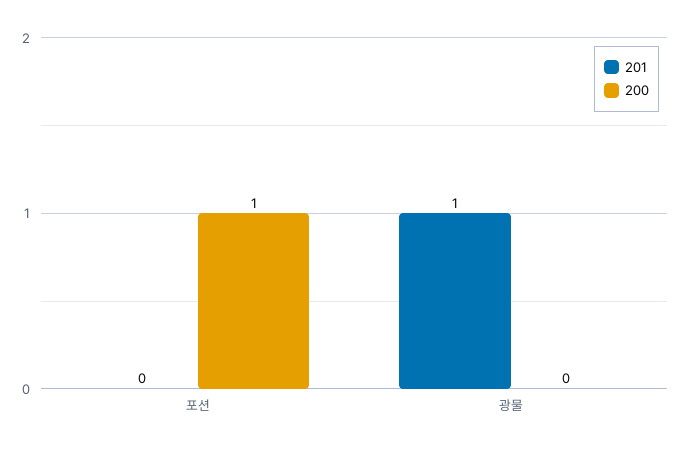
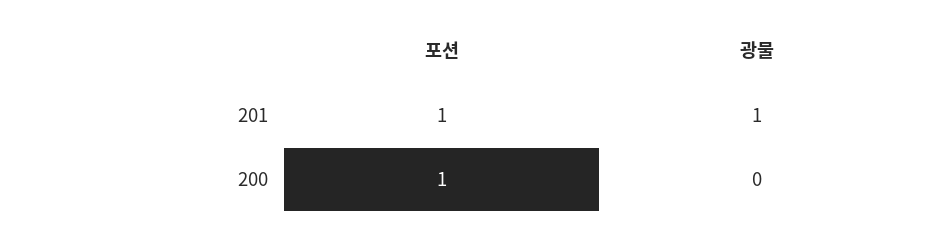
  {
    "201": {
-     "포션": 0,
+     "포션": 1,
      "광물": 1
    },
    "200": {
      "포션": 1,
      "광물": 0
    }
  }

